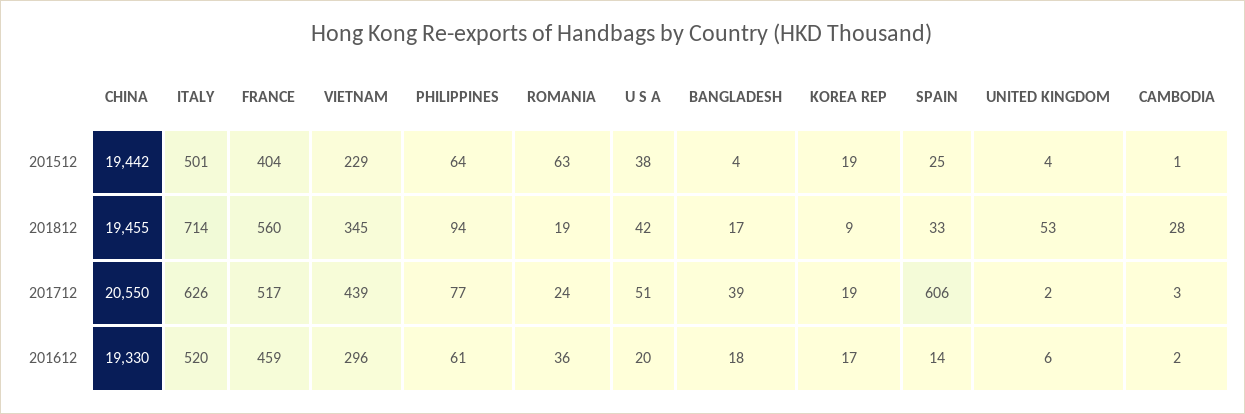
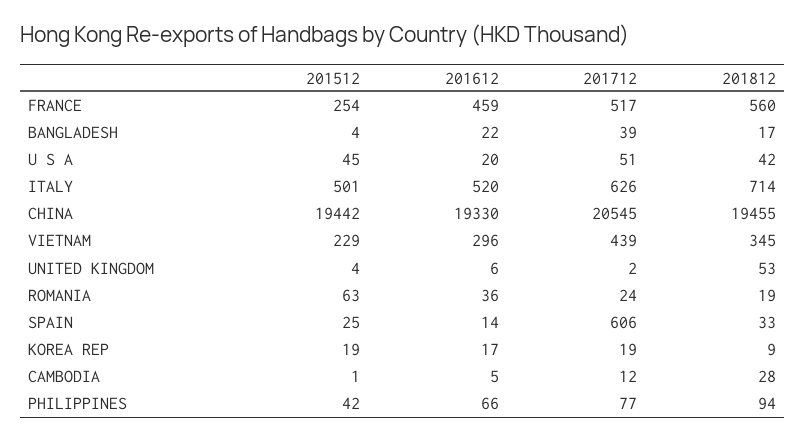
  {
    "CHINA": {
      "201512": 19442,
      "201812": 19455,
-     "201712": 20550,
+     "201712": 20545,
      "201612": 19330
    },
    "ITALY": {
      "201512": 501,
      "201812": 714,
      "201712": 626,
      "201612": 520
    },
    "FRANCE": {
-     "201512": 404,
+     "201512": 254,
      "201812": 560,
      "201712": 517,
      "201612": 459
    },
    "VIETNAM": {
      "201512": 229,
      "201812": 345,
      "201712": 439,
      "201612": 296
    },
    "PHILIPPINES": {
-     "201512": 64,
+     "201512": 42,
      "201812": 94,
      "201712": 77,
-     "201612": 61
+     "201612": 66
    },
    "ROMANIA": {
      "201512": 63,
      "201812": 19,
      "201712": 24,
      "201612": 36
    },
    "U S A": {
-     "201512": 38,
+     "201512": 45,
      "201812": 42,
      "201712": 51,
      "201612": 20
    },
    "BANGLADESH": {
      "201512": 4,
      "201812": 17,
      "201712": 39,
-     "201612": 18
+     "201612": 22
    },
    "KOREA REP": {
      "201512": 19,
      "201812": 9,
      "201712": 19,
      "201612": 17
    },
    "SPAIN": {
      "201512": 25,
      "201812": 33,
      "201712": 606,
      "201612": 14
    },
    "UNITED KINGDOM": {
      "201512": 4,
      "201812": 53,
      "201712": 2,
      "201612": 6
    },
    "CAMBODIA": {
      "201512": 1,
      "201812": 28,
-     "201712": 3,
+     "201712": 12,
-     "201612": 2
+     "201612": 5
    }
  }

